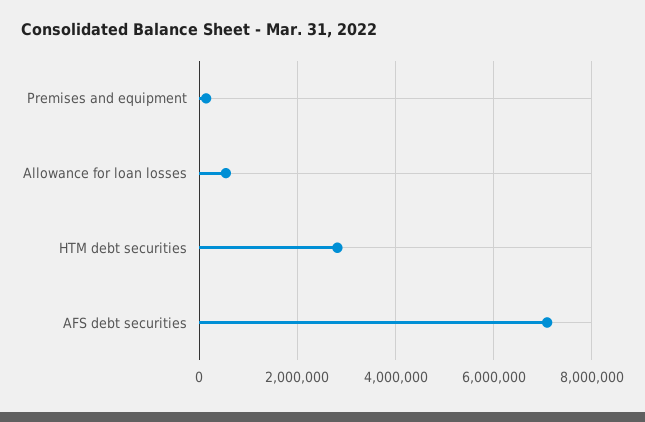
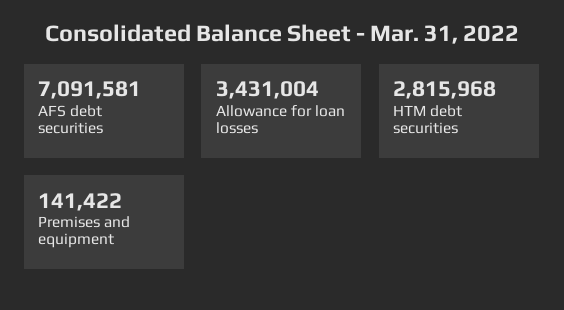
  {
    "Premises and equipment": 141422,
-   "Allowance for loan losses": 600000,
+   "Allowance for loan losses": 3431004,
    "HTM debt securities": 2815968,
    "AFS debt securities": 7091581
  }

